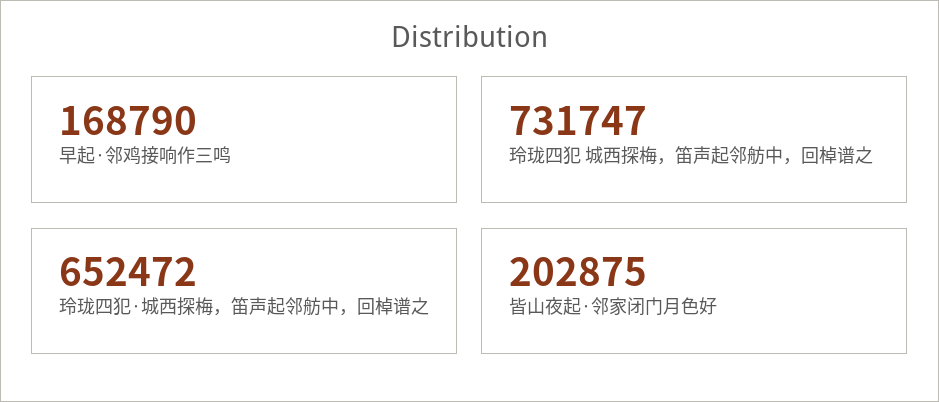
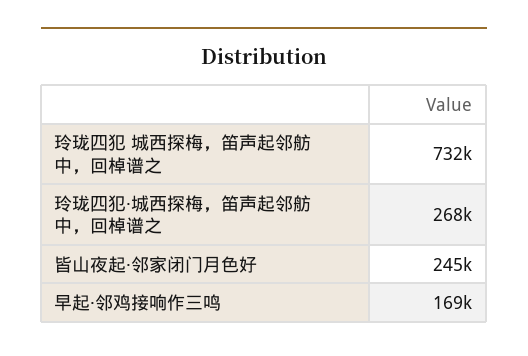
  {
    "早起·邻鸡接响作三鸣": 168790,
    "玲珑四犯 城西探梅，笛声起邻舫中，回棹谱之": 731747,
-   "玲珑四犯·城西探梅，笛声起邻舫中，回棹谱之": 652472,
+   "玲珑四犯·城西探梅，笛声起邻舫中，回棹谱之": 268000,
-   "皆山夜起·邻家闭门月色好": 202875
+   "皆山夜起·邻家闭门月色好": 245000
  }

